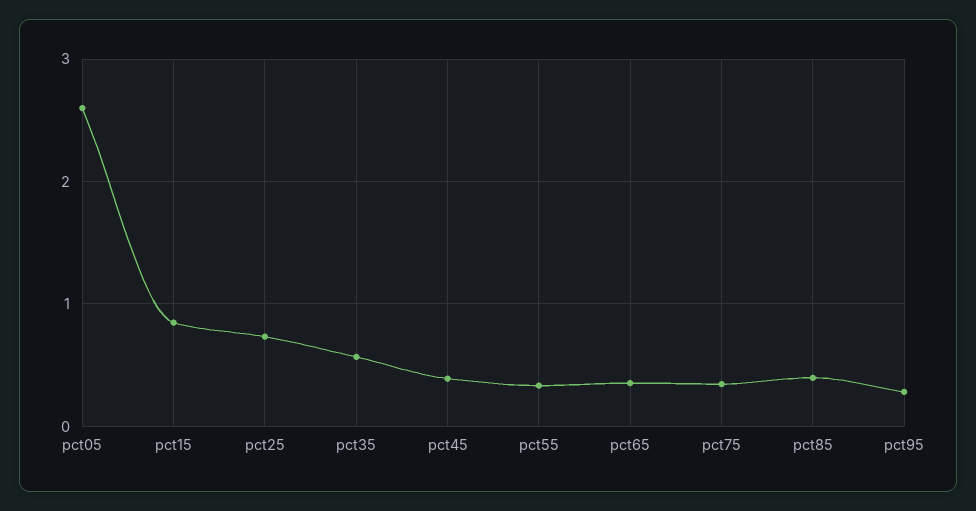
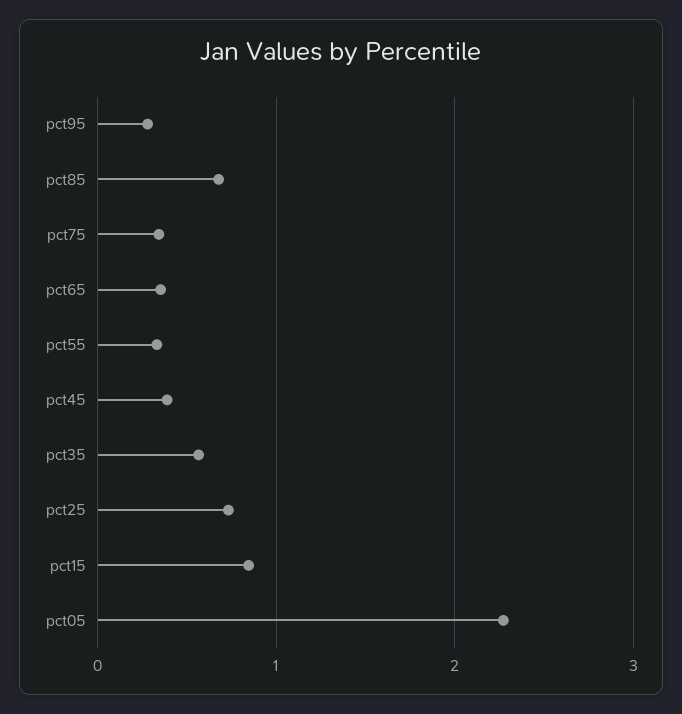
  {
-   "pct05": 2.6,
+   "pct05": 2.3,
    "pct15": 0.8,
    "pct25": 0.7,
    "pct35": 0.6,
    "pct45": 0.4,
    "pct55": 0.3,
    "pct65": 0.4,
    "pct75": 0.3,
-   "pct85": 0.4,
+   "pct85": 0.7,
    "pct95": 0.3
  }

